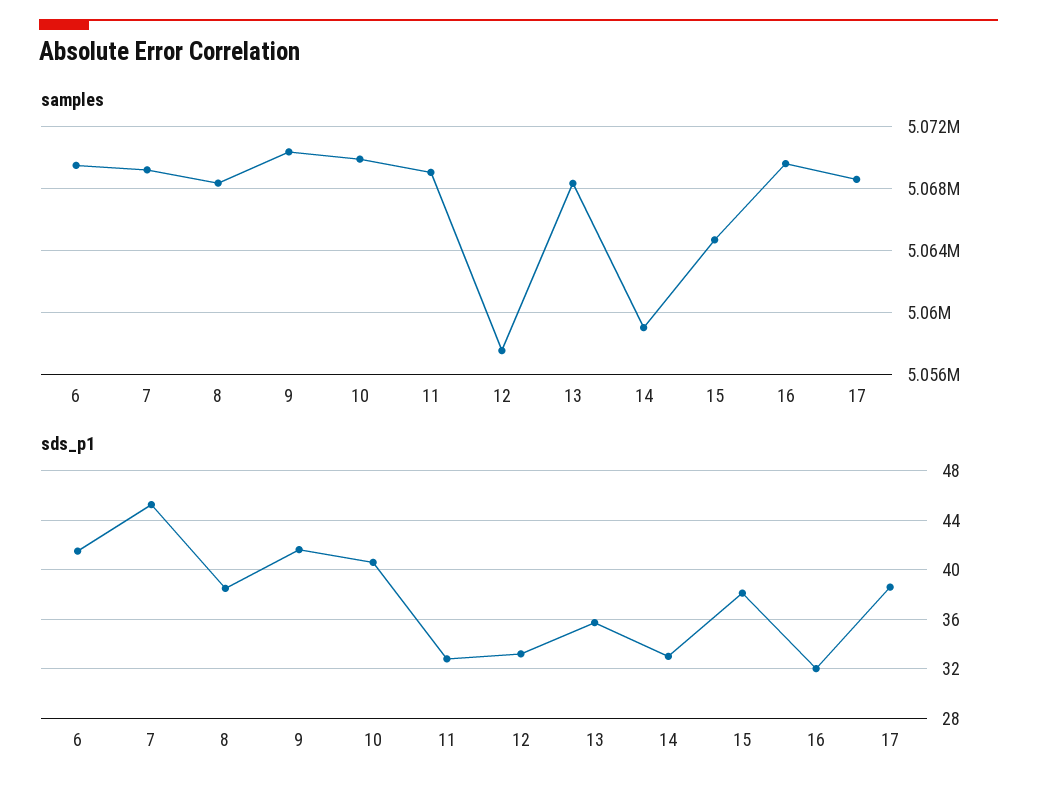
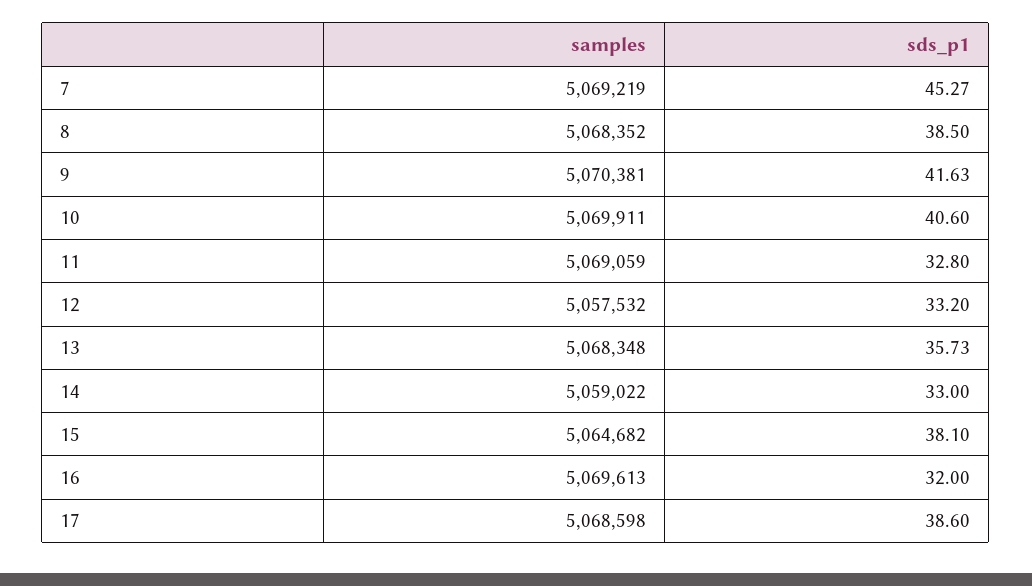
  {
    "samples": {
-     "6": 5069500,
      "7": 5069219,
      "8": 5068352,
      "9": 5070381,
      "10": 5069911,
      "11": 5069059,
      "12": 5057532,
      "13": 5068348,
      "14": 5059022,
      "15": 5064682,
      "16": 5069613,
      "17": 5068598
    },
    "sds_p1": {
-     "6": 41.5,
      "7": 45.27,
      "8": 38.5,
      "9": 41.63,
      "10": 40.6,
      "11": 32.8,
      "12": 33.2,
      "13": 35.73,
      "14": 33,
      "15": 38.1,
      "16": 32,
      "17": 38.6
    }
  }

